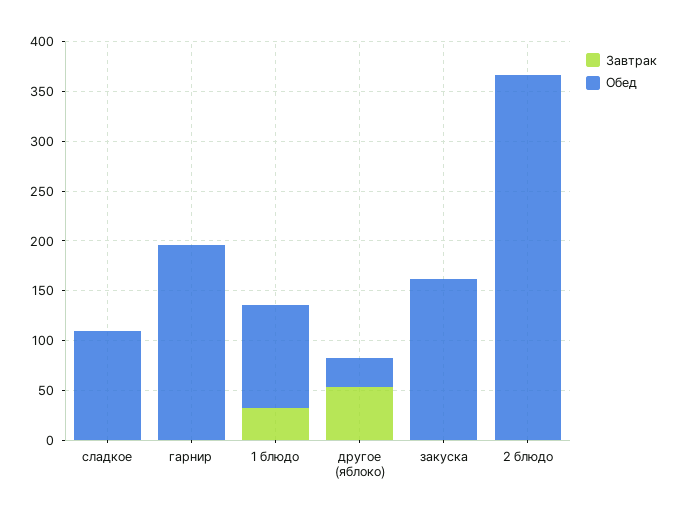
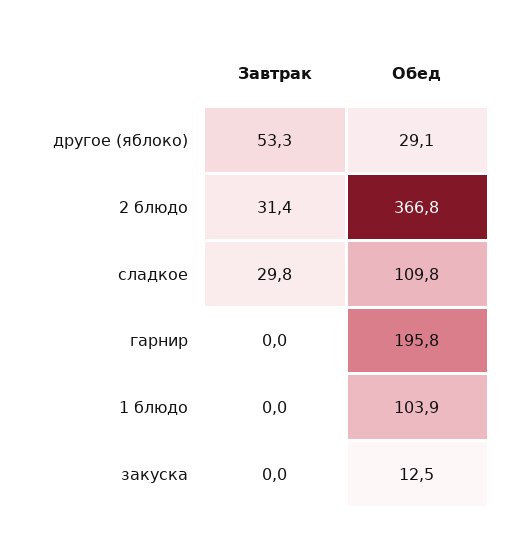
  {
    "Завтрак": {
-     "сладкое": 0,
+     "сладкое": 29.8,
      "гарнир": 0,
-     "1 блюдо": 30,
+     "1 блюдо": 0,
      "другое (яблоко)": 53.3,
      "закуска": 0,
-     "2 блюдо": 0
+     "2 блюдо": 31.4
    },
    "Обед": {
      "сладкое": 109.8,
      "гарнир": 195.8,
      "1 блюдо": 103.9,
      "другое (яблоко)": 29.1,
-     "закуска": 160,
+     "закуска": 12.5,
      "2 блюдо": 366.8
    }
  }

